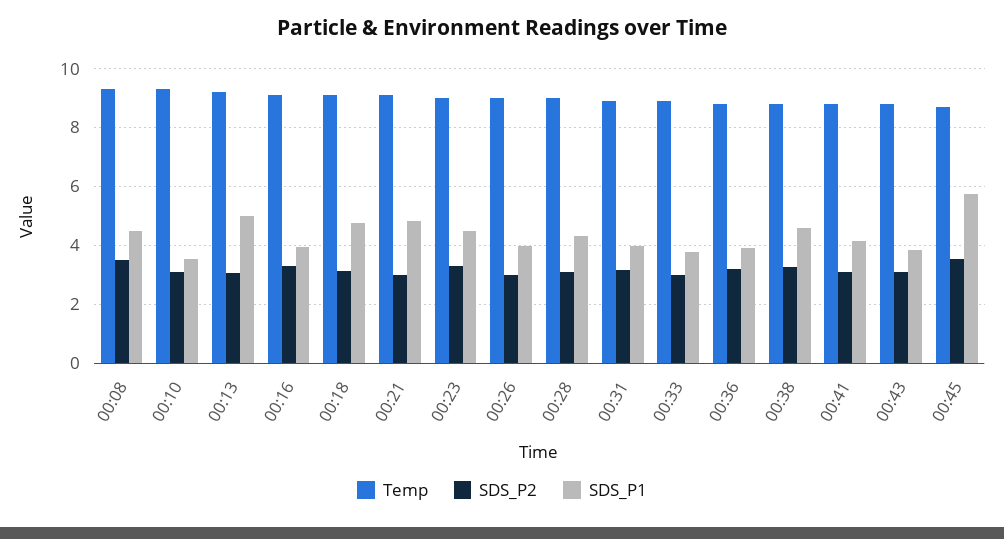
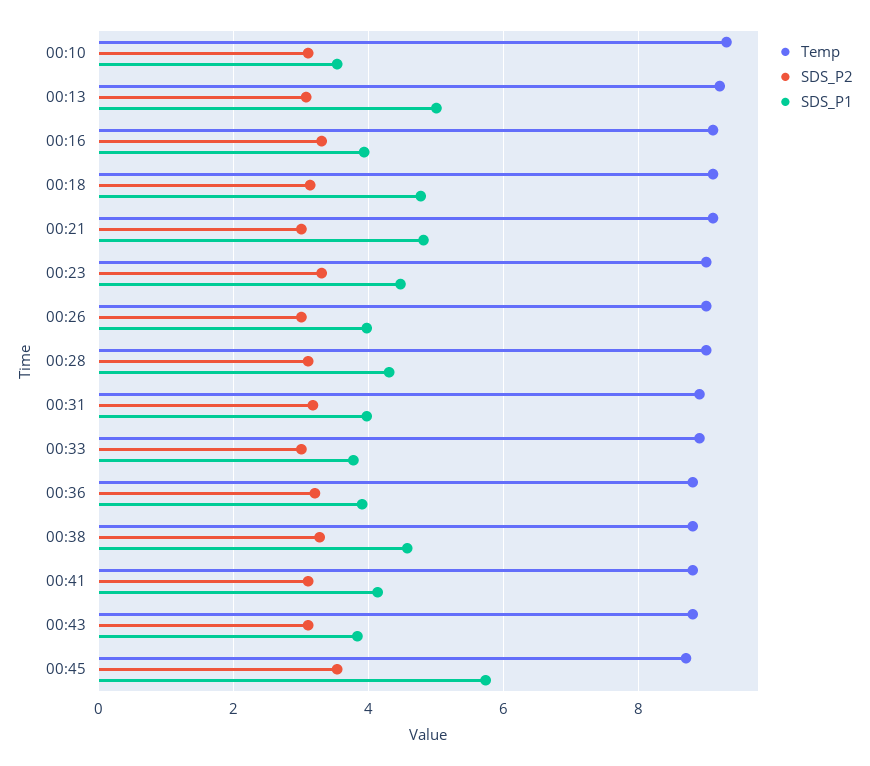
  {
    "Temp": {
-     "00:08": 9.25,
      "00:10": 9.4,
      "00:13": 9.2,
      "00:16": 9.2,
      "00:18": 9.2,
      "00:21": 9.2,
      "00:23": 9,
      "00:26": 9,
      "00:28": 9,
      "00:31": 9,
      "00:33": 9,
      "00:36": 8.8,
      "00:38": 8.8,
      "00:41": 8.8,
      "00:43": 8.8,
      "00:45": 8.8
    },
    "SDS_P2": {
-     "00:08": 3.5,
      "00:10": 3.2,
      "00:13": 3,
      "00:16": 3.4,
      "00:18": 3.2,
      "00:21": 3,
      "00:23": 3.4,
      "00:26": 3,
      "00:28": 3.2,
      "00:31": 3.2,
      "00:33": 3,
      "00:36": 3.2,
      "00:38": 3.2,
      "00:41": 3.2,
      "00:43": 3.2,
      "00:45": 3.6
    },
    "SDS_P1": {
-     "00:08": 4.5,
      "00:10": 3.6,
      "00:13": 5,
      "00:16": 4,
      "00:18": 4.8,
      "00:21": 4.8,
      "00:23": 4.4,
      "00:26": 4,
      "00:28": 4.4,
      "00:31": 4,
      "00:33": 3.8,
      "00:36": 4,
      "00:38": 4.6,
      "00:41": 4.2,
      "00:43": 3.8,
      "00:45": 5.8
    }
  }

